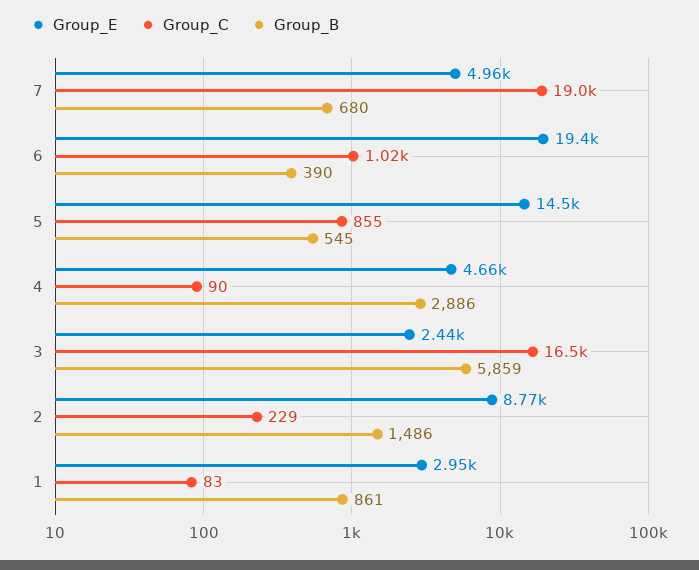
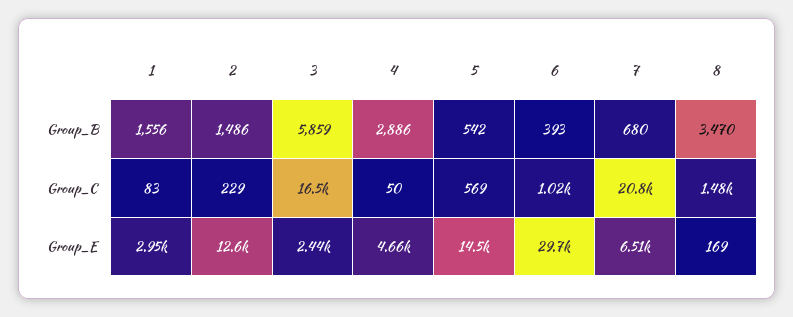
  {
    "Group_E": {
-     "7": 4960,
+     "7": 6510,
-     "6": 19400,
+     "6": 29700,
      "5": 14500,
      "4": 4660,
      "3": 2440,
-     "2": 8770,
+     "2": 12600,
-     "1": 2950
+     "1": 2950,
+     "8": 169
    },
    "Group_C": {
-     "7": 19000,
+     "7": 20800,
      "6": 1020,
-     "5": 855,
+     "5": 569,
-     "4": 90,
+     "4": 50,
      "3": 16500,
      "2": 229,
-     "1": 83
+     "1": 83,
+     "8": 1480
    },
    "Group_B": {
      "7": 680,
-     "6": 390,
+     "6": 393,
-     "5": 545,
+     "5": 542,
      "4": 2886,
      "3": 5859,
      "2": 1486,
-     "1": 861
+     "1": 1556,
+     "8": 3470
    }
  }

